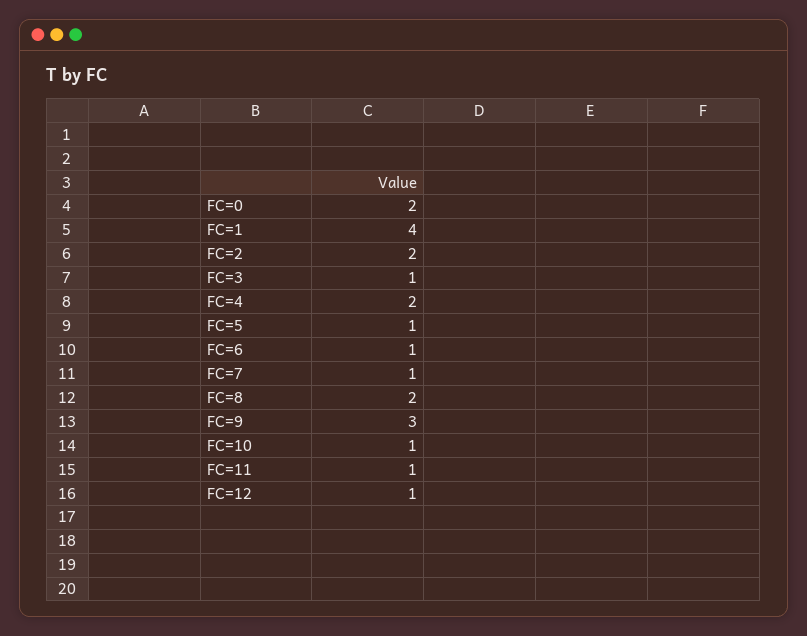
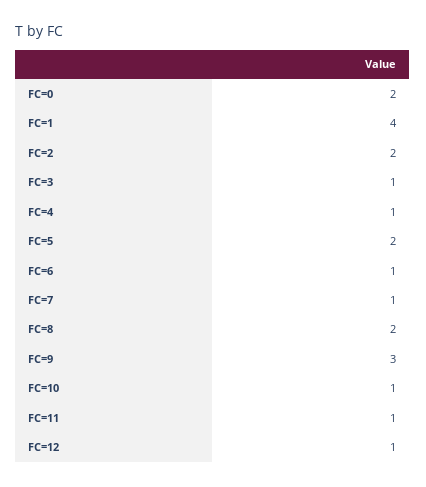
  {
    "FC=0": 2,
    "FC=1": 4,
    "FC=2": 2,
    "FC=3": 1,
-   "FC=4": 2,
+   "FC=4": 1,
-   "FC=5": 1,
+   "FC=5": 2,
    "FC=6": 1,
    "FC=7": 1,
    "FC=8": 2,
    "FC=9": 3,
    "FC=10": 1,
    "FC=11": 1,
    "FC=12": 1
  }

